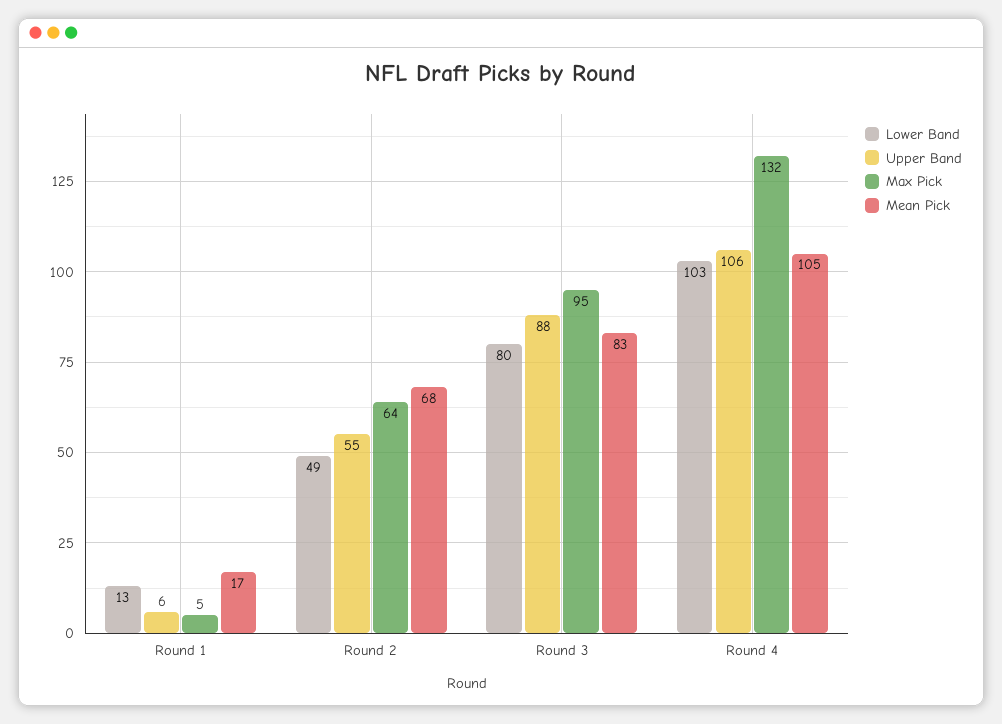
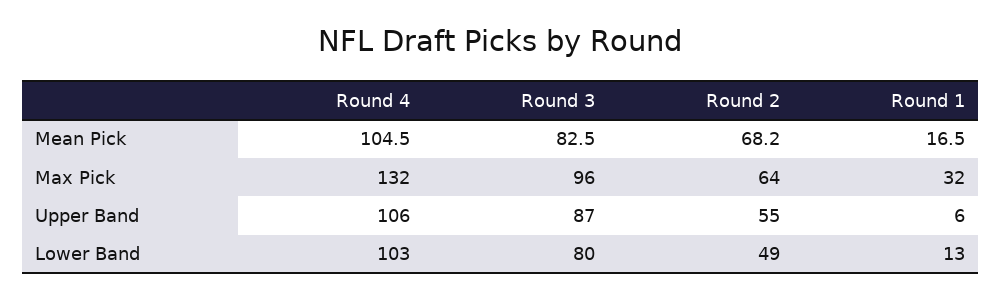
  {
    "Lower Band": {
      "Round 1": 13,
      "Round 2": 49,
      "Round 3": 80,
      "Round 4": 103
    },
    "Upper Band": {
      "Round 1": 6,
      "Round 2": 55,
-     "Round 3": 88,
+     "Round 3": 87,
      "Round 4": 106
    },
    "Max Pick": {
-     "Round 1": 5,
+     "Round 1": 32,
      "Round 2": 64,
-     "Round 3": 95,
+     "Round 3": 96,
      "Round 4": 132
    },
    "Mean Pick": {
      "Round 1": 16.5,
      "Round 2": 68.2,
      "Round 3": 82.5,
      "Round 4": 104.5
    }
  }

